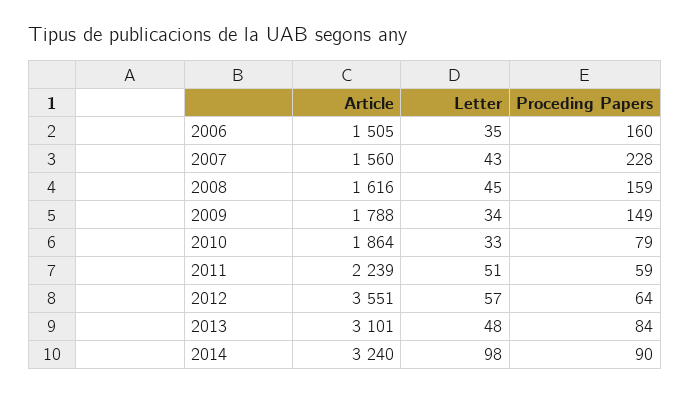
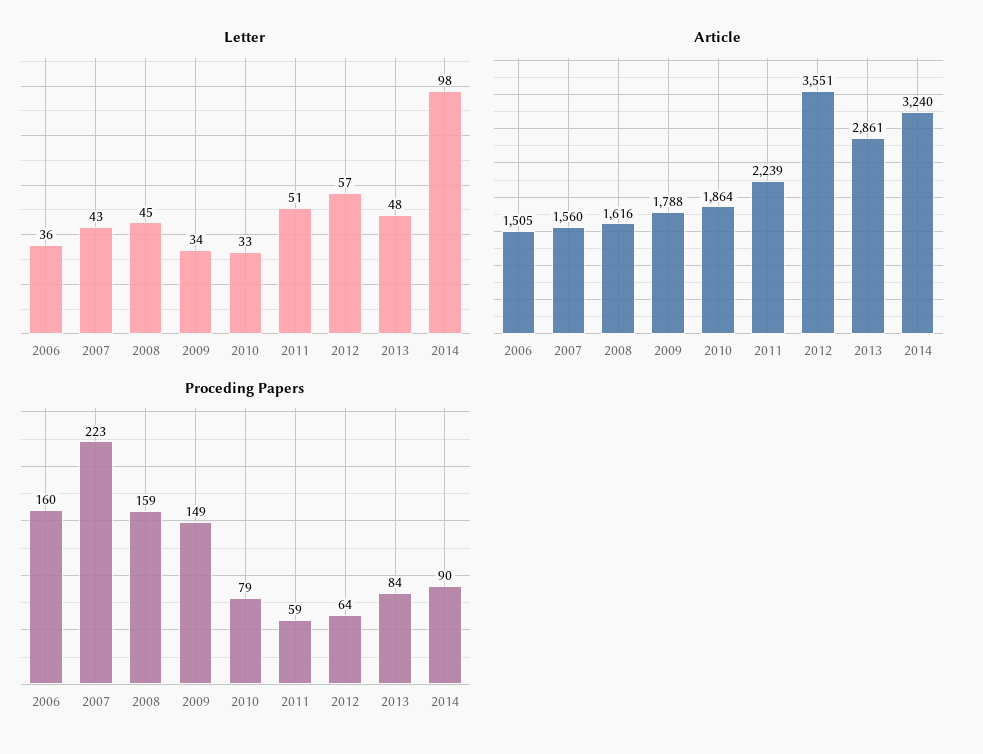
  {
    "Article": {
      "2006": 1505,
      "2007": 1560,
      "2008": 1616,
      "2009": 1788,
      "2010": 1864,
      "2011": 2239,
      "2012": 3551,
-     "2013": 3101,
+     "2013": 2861,
      "2014": 3240
    },
    "Letter": {
-     "2006": 35,
+     "2006": 36,
      "2007": 43,
      "2008": 45,
      "2009": 34,
      "2010": 33,
      "2011": 51,
      "2012": 57,
      "2013": 48,
      "2014": 98
    },
    "Proceding Papers": {
      "2006": 160,
-     "2007": 228,
+     "2007": 223,
      "2008": 159,
      "2009": 149,
      "2010": 79,
      "2011": 59,
      "2012": 64,
      "2013": 84,
      "2014": 90
    }
  }

